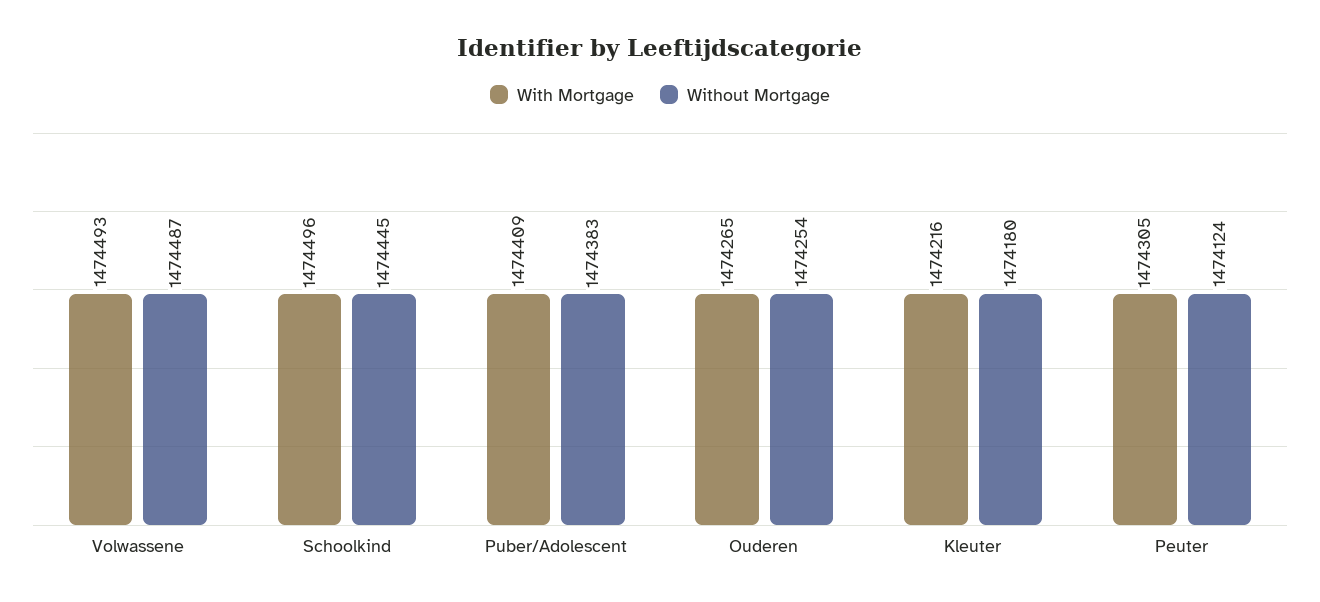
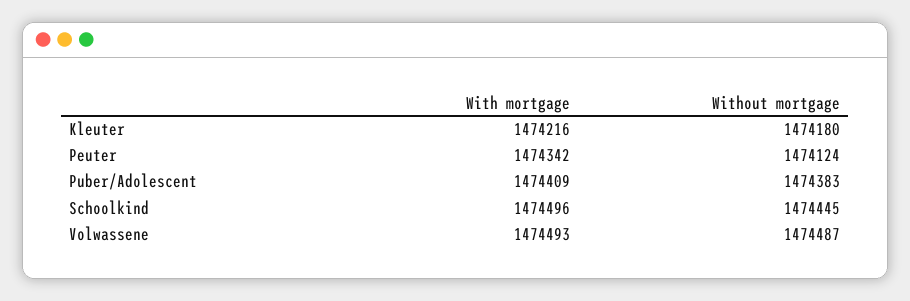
  {
    "With Mortgage": {
      "Volwassene": 1474493,
      "Schoolkind": 1474496,
      "Puber/Adolescent": 1474409,
-     "Ouderen": 1474265,
      "Kleuter": 1474216,
-     "Peuter": 1474305
+     "Peuter": 1474342
    },
    "Without Mortgage": {
      "Volwassene": 1474487,
      "Schoolkind": 1474445,
      "Puber/Adolescent": 1474383,
-     "Ouderen": 1474254,
      "Kleuter": 1474180,
      "Peuter": 1474124
    }
  }

